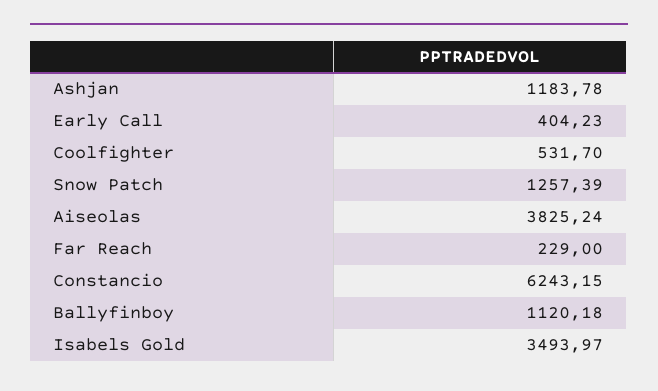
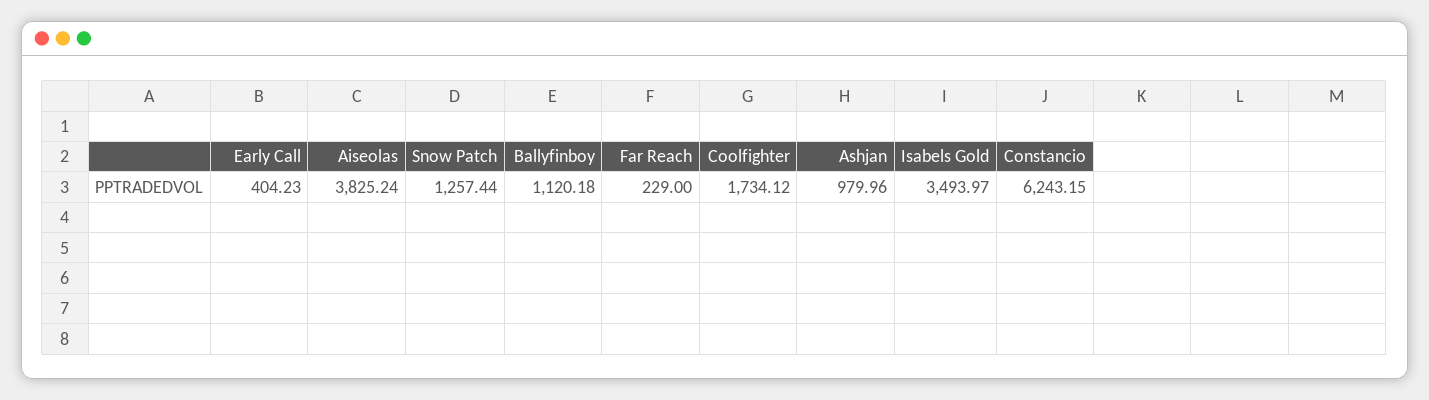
  {
-   "Ashjan": 1183.78,
+   "Ashjan": 979.96,
    "Early Call": 404.23,
-   "Coolfighter": 531.7,
+   "Coolfighter": 1734.12,
-   "Snow Patch": 1257.39,
+   "Snow Patch": 1257.44,
    "Aiseolas": 3825.24,
    "Far Reach": 229,
    "Constancio": 6243.15,
    "Ballyfinboy": 1120.18,
    "Isabels Gold": 3493.97
  }

